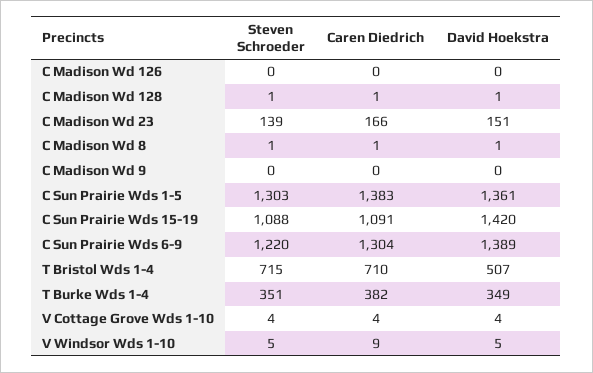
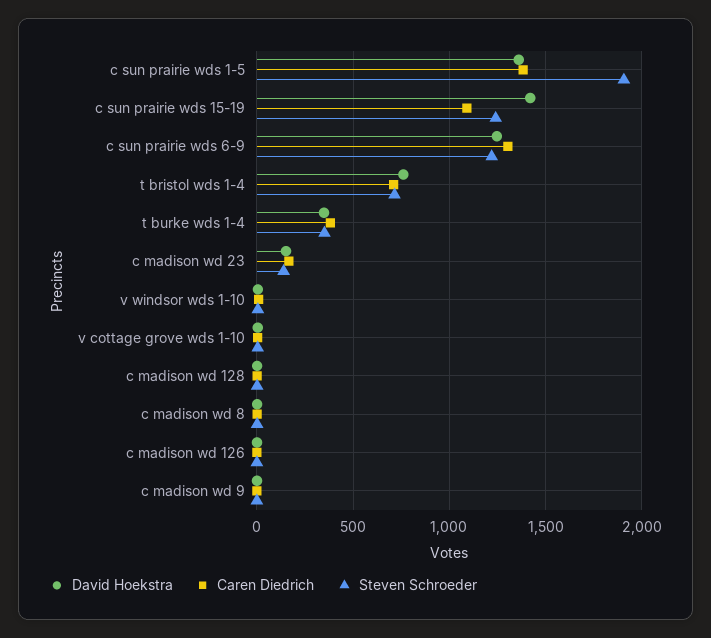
  {
    "Steven Schroeder": {
      "C Madison Wd 126": 0,
      "C Madison Wd 128": 1,
      "C Madison Wd 23": 139,
      "C Madison Wd 8": 1,
      "C Madison Wd 9": 0,
-     "C Sun Prairie Wds 1-5": 1303,
+     "C Sun Prairie Wds 1-5": 1900,
-     "C Sun Prairie Wds 15-19": 1088,
+     "C Sun Prairie Wds 15-19": 1250,
      "C Sun Prairie Wds 6-9": 1220,
      "T Bristol Wds 1-4": 715,
      "T Burke Wds 1-4": 351,
      "V Cottage Grove Wds 1-10": 4,
      "V Windsor Wds 1-10": 5
    },
    "Caren Diedrich": {
      "C Madison Wd 126": 0,
      "C Madison Wd 128": 1,
      "C Madison Wd 23": 166,
      "C Madison Wd 8": 1,
      "C Madison Wd 9": 0,
      "C Sun Prairie Wds 1-5": 1383,
      "C Sun Prairie Wds 15-19": 1091,
      "C Sun Prairie Wds 6-9": 1304,
      "T Bristol Wds 1-4": 710,
      "T Burke Wds 1-4": 382,
      "V Cottage Grove Wds 1-10": 4,
      "V Windsor Wds 1-10": 9
    },
    "David Hoekstra": {
      "C Madison Wd 126": 0,
      "C Madison Wd 128": 1,
      "C Madison Wd 23": 151,
      "C Madison Wd 8": 1,
      "C Madison Wd 9": 0,
      "C Sun Prairie Wds 1-5": 1361,
      "C Sun Prairie Wds 15-19": 1420,
-     "C Sun Prairie Wds 6-9": 1389,
+     "C Sun Prairie Wds 6-9": 1250,
-     "T Bristol Wds 1-4": 507,
+     "T Bristol Wds 1-4": 750,
      "T Burke Wds 1-4": 349,
      "V Cottage Grove Wds 1-10": 4,
      "V Windsor Wds 1-10": 5
    }
  }

